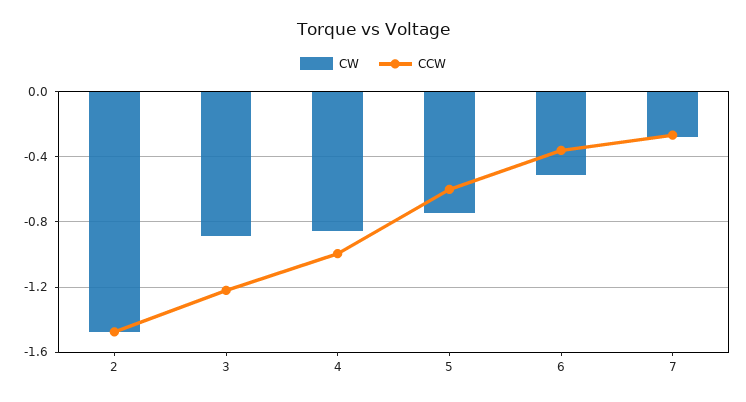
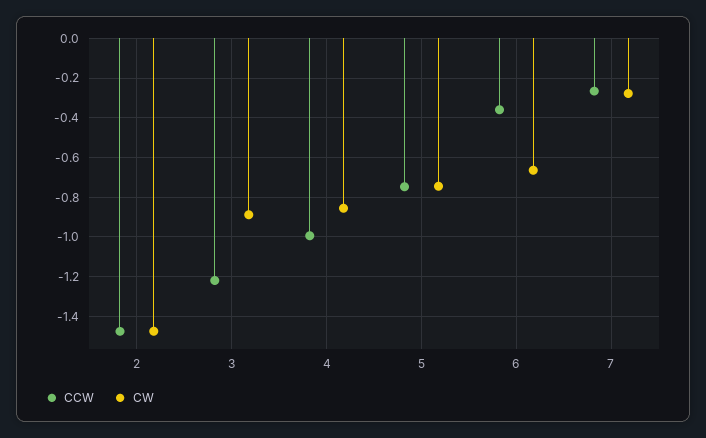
  {
    "CW": {
      "2": -1.5,
      "3": -0.9,
      "4": -0.85,
      "5": -0.75,
-     "6": -0.5,
+     "6": -0.65,
      "7": -0.3
    },
    "CCW": {
      "2": -1.5,
      "3": -1.2,
      "4": -1,
-     "5": -0.6,
+     "5": -0.75,
      "6": -0.35,
      "7": -0.25
    }
  }

